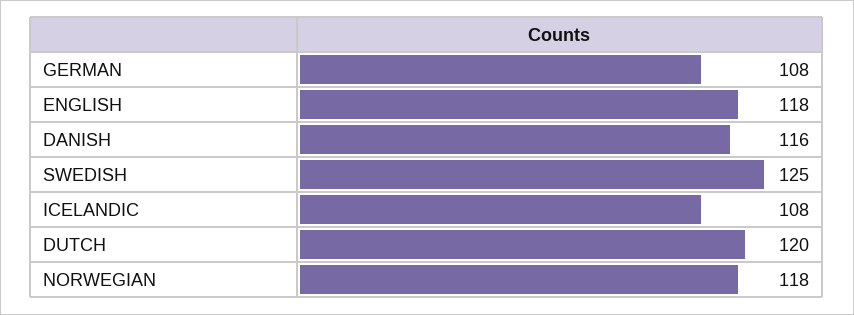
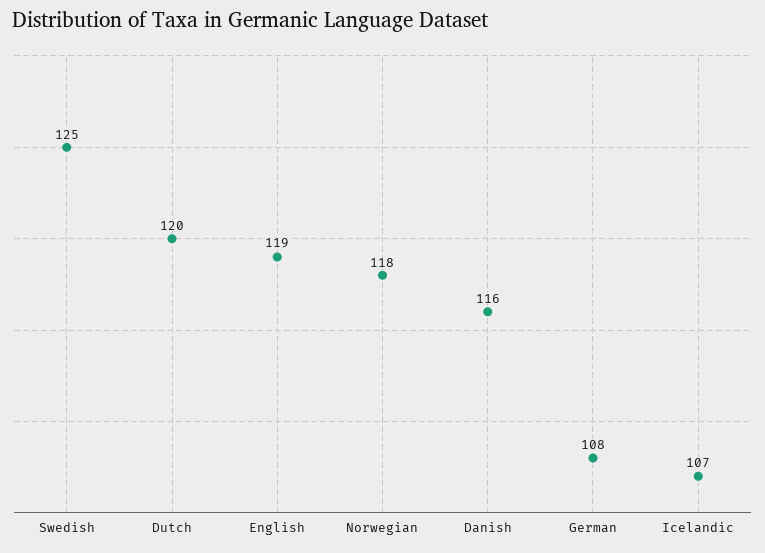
  {
    "GERMAN": 108,
-   "ENGLISH": 118,
+   "ENGLISH": 119,
    "DANISH": 116,
    "SWEDISH": 125,
-   "ICELANDIC": 108,
+   "ICELANDIC": 107,
    "DUTCH": 120,
    "NORWEGIAN": 118
  }

